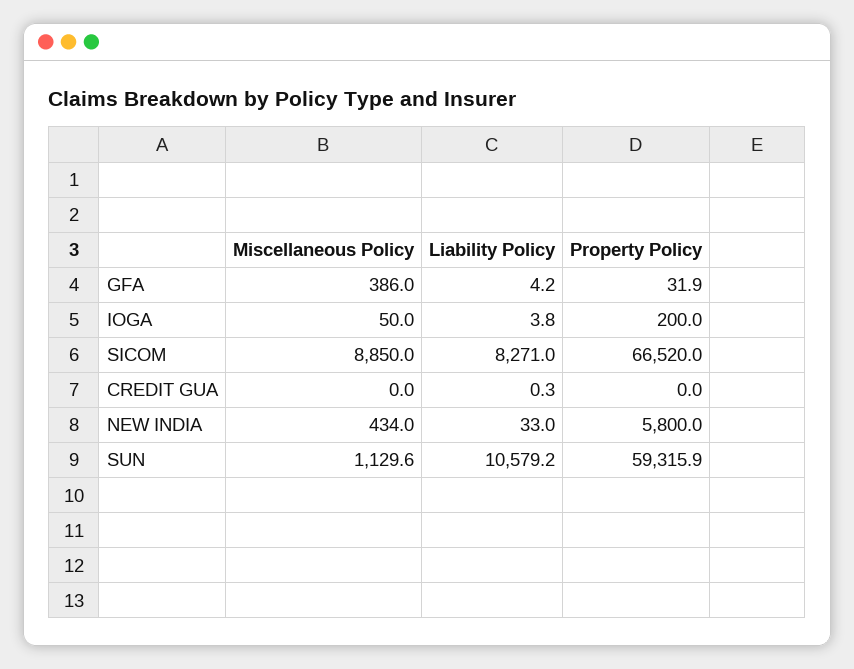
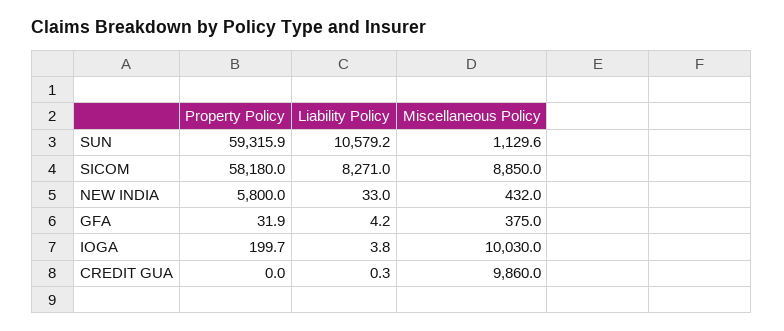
  {
    "Miscellaneous Policy": {
-     "GFA": 386,
+     "GFA": 375,
-     "IOGA": 50,
+     "IOGA": 10030,
      "SICOM": 8850,
-     "CREDIT GUA": 0,
+     "CREDIT GUA": 9860,
-     "NEW INDIA": 434,
+     "NEW INDIA": 432,
      "SUN": 1129.6
    },
    "Liability Policy": {
      "GFA": 4.2,
      "IOGA": 3.8,
      "SICOM": 8271,
      "CREDIT GUA": 0.3,
      "NEW INDIA": 33,
      "SUN": 10579.2
    },
    "Property Policy": {
      "GFA": 31.9,
-     "IOGA": 200,
+     "IOGA": 199.7,
-     "SICOM": 66520,
+     "SICOM": 58180,
      "CREDIT GUA": 0,
      "NEW INDIA": 5800,
      "SUN": 59315.9
    }
  }

